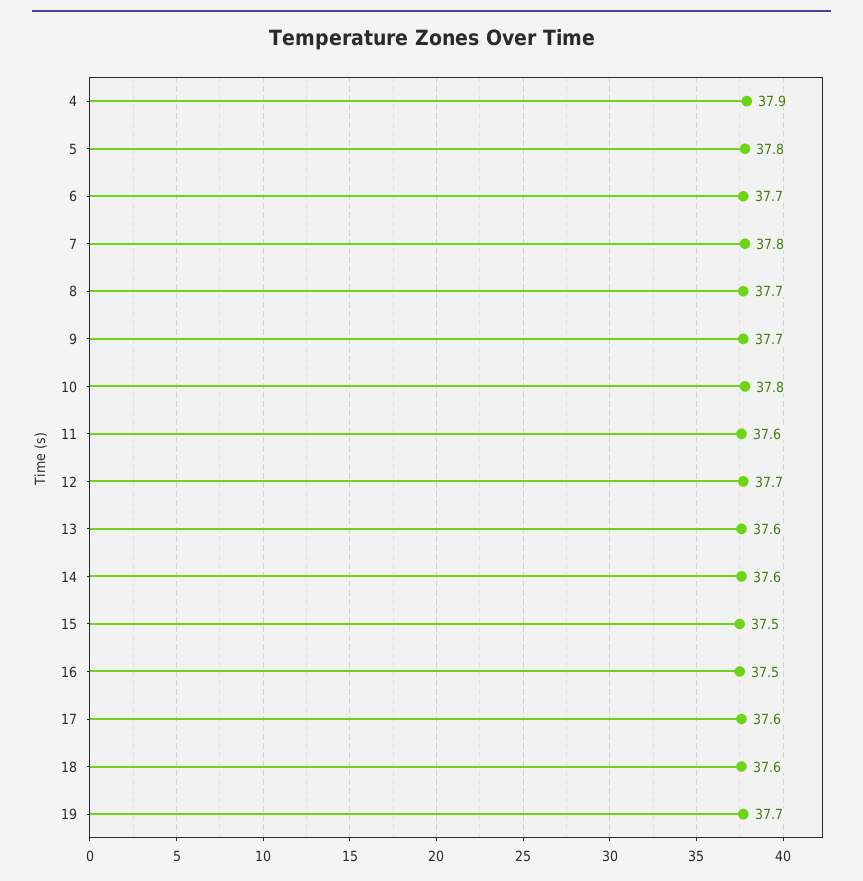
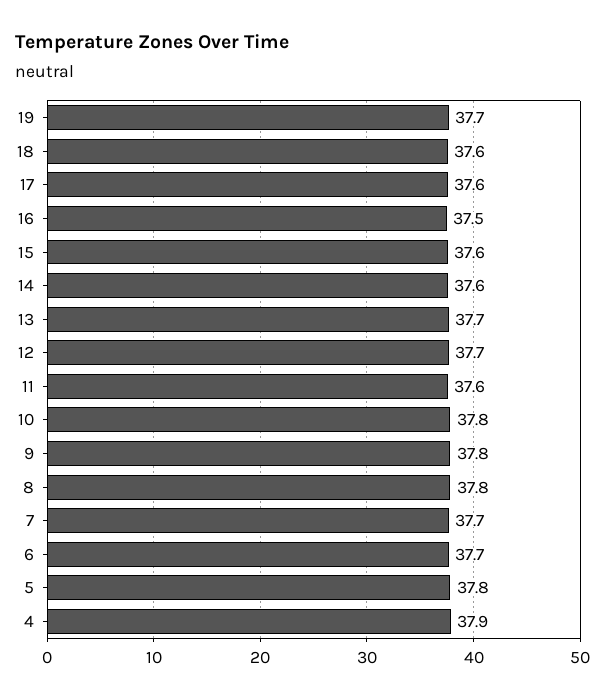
  {
    "4": 37.9,
    "5": 37.8,
    "6": 37.7,
-   "7": 37.8,
+   "7": 37.7,
-   "8": 37.7,
+   "8": 37.8,
-   "9": 37.7,
+   "9": 37.8,
    "10": 37.8,
    "11": 37.6,
    "12": 37.7,
-   "13": 37.6,
+   "13": 37.7,
    "14": 37.6,
-   "15": 37.5,
+   "15": 37.6,
    "16": 37.5,
    "17": 37.6,
    "18": 37.6,
    "19": 37.7
  }

